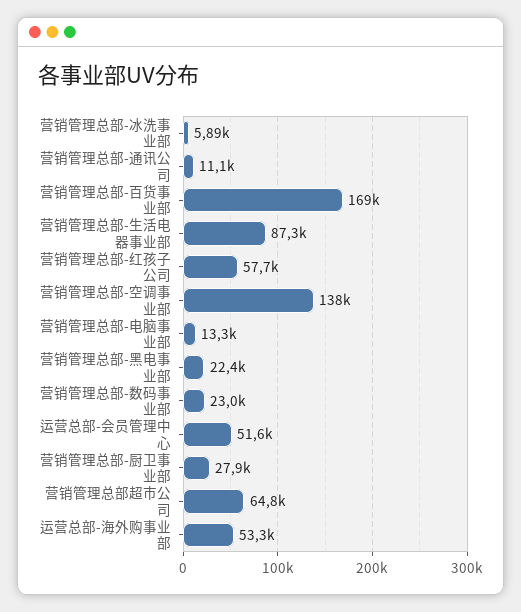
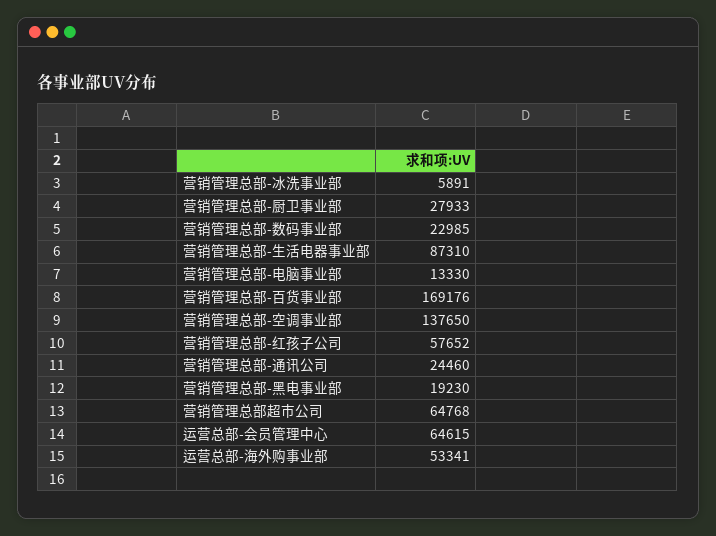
  {
    "营销管理总部-冰洗事业部": 5891,
-   "营销管理总部-通讯公司": 11100,
+   "营销管理总部-通讯公司": 24460,
    "营销管理总部-百货事业部": 169176,
    "营销管理总部-生活电器事业部": 87310,
    "营销管理总部-红孩子公司": 57652,
    "营销管理总部-空调事业部": 137650,
    "营销管理总部-电脑事业部": 13330,
-   "营销管理总部-黑电事业部": 22400,
+   "营销管理总部-黑电事业部": 19230,
    "营销管理总部-数码事业部": 22985,
-   "运营总部-会员管理中心": 51600,
+   "运营总部-会员管理中心": 64615,
    "营销管理总部-厨卫事业部": 27933,
    "营销管理总部超市公司": 64768,
    "运营总部-海外购事业部": 53341
  }

